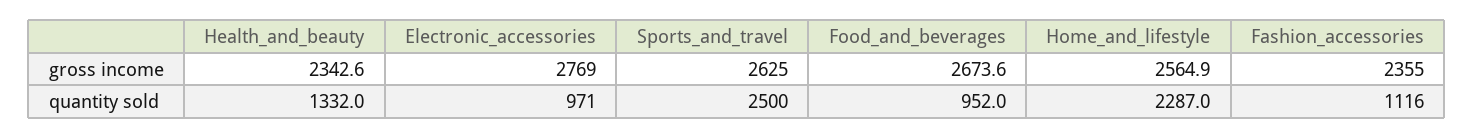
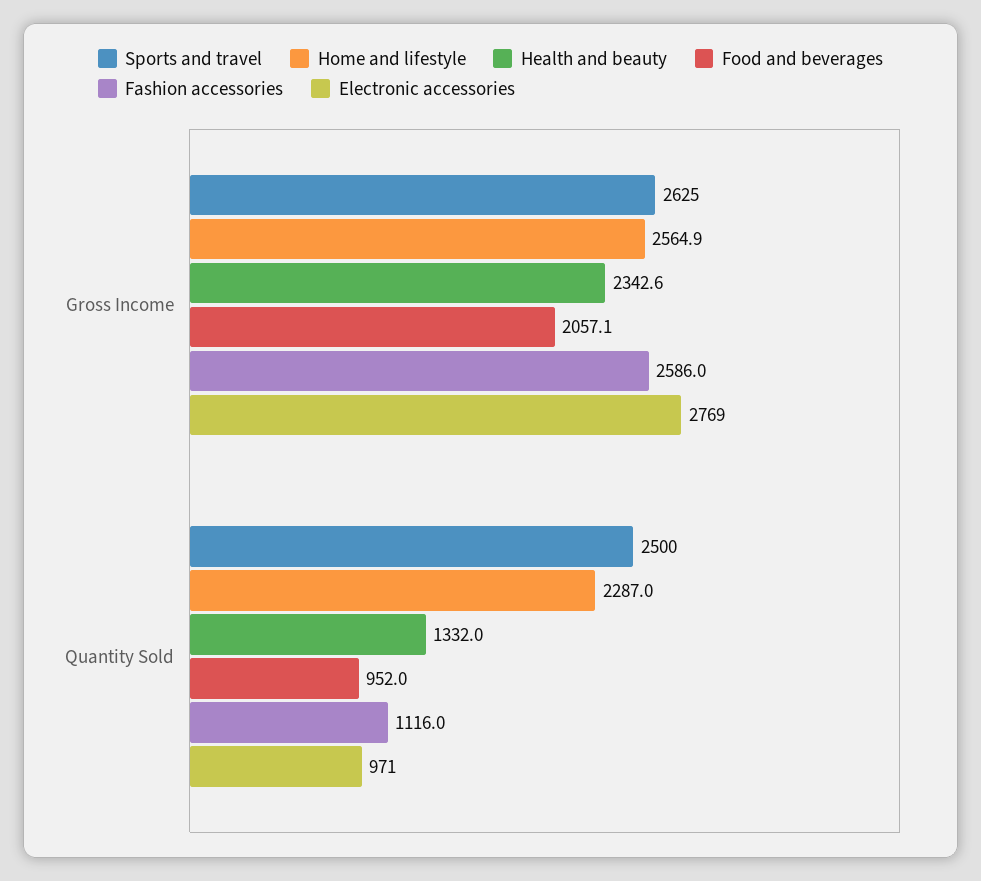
  {
    "Health_and_beauty": {
      "gross income": 2342.6,
      "quantity sold": 1332
    },
    "Electronic_accessories": {
      "gross income": 2769,
      "quantity sold": 971
    },
    "Sports_and_travel": {
      "gross income": 2625,
      "quantity sold": 2500
    },
    "Food_and_beverages": {
-     "gross income": 2673.6,
+     "gross income": 2057.1,
      "quantity sold": 952
    },
    "Home_and_lifestyle": {
      "gross income": 2564.9,
      "quantity sold": 2287
    },
    "Fashion_accessories": {
-     "gross income": 2355,
+     "gross income": 2586,
      "quantity sold": 1116
    }
  }

